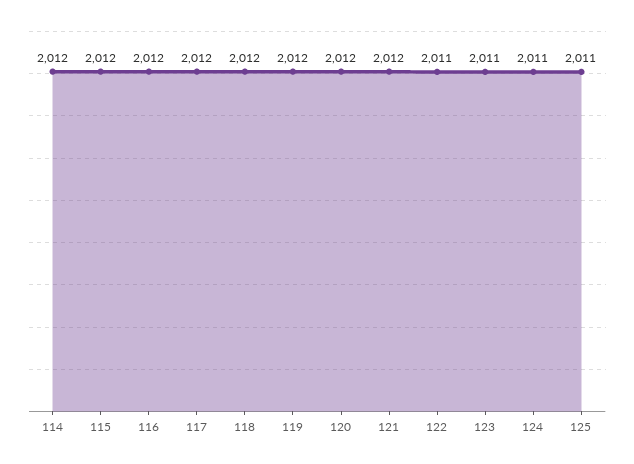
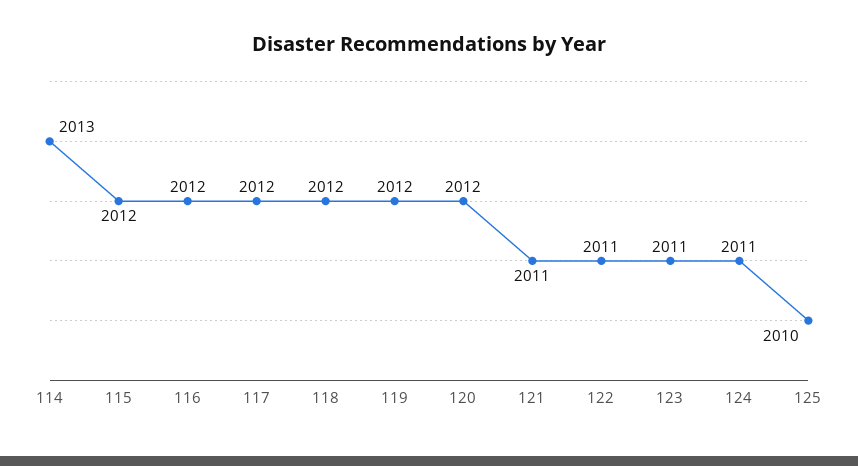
  {
-   "114": 2012,
+   "114": 2013,
    "115": 2012,
    "116": 2012,
    "117": 2012,
    "118": 2012,
    "119": 2012,
    "120": 2012,
-   "121": 2012,
+   "121": 2011,
    "122": 2011,
    "123": 2011,
    "124": 2011,
-   "125": 2011
+   "125": 2010
  }

